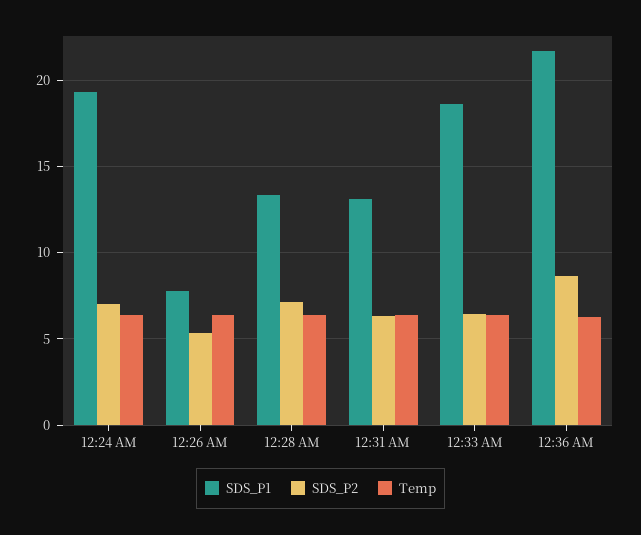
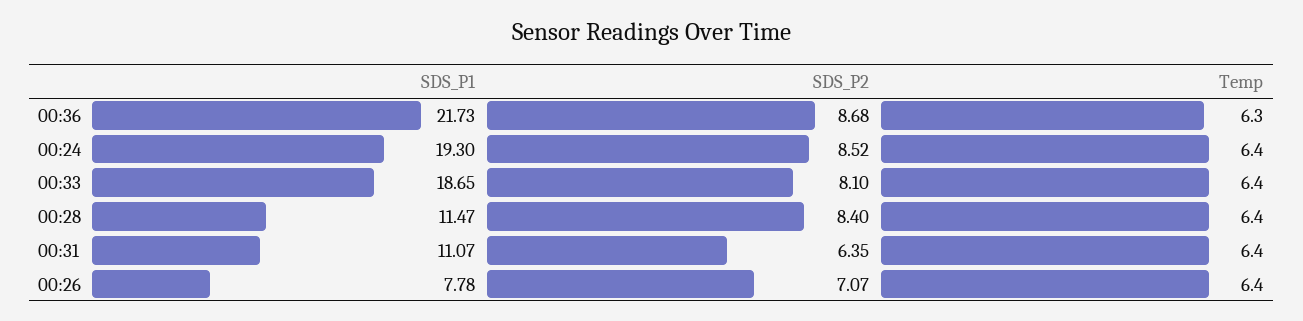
  {
    "SDS_P1": {
      "12:24 AM": 19.3,
      "12:26 AM": 7.78,
-     "12:28 AM": 13.5,
+     "12:28 AM": 11.47,
-     "12:31 AM": 13,
+     "12:31 AM": 11.07,
      "12:33 AM": 18.65,
      "12:36 AM": 21.73
    },
    "SDS_P2": {
-     "12:24 AM": 7,
+     "12:24 AM": 8.52,
-     "12:26 AM": 5.5,
+     "12:26 AM": 7.07,
-     "12:28 AM": 7,
+     "12:28 AM": 8.4,
      "12:31 AM": 6.35,
-     "12:33 AM": 6.5,
+     "12:33 AM": 8.1,
      "12:36 AM": 8.68
    },
    "Temp": {
      "12:24 AM": 6.4,
      "12:26 AM": 6.4,
      "12:28 AM": 6.4,
      "12:31 AM": 6.4,
      "12:33 AM": 6.4,
      "12:36 AM": 6.3
    }
  }

